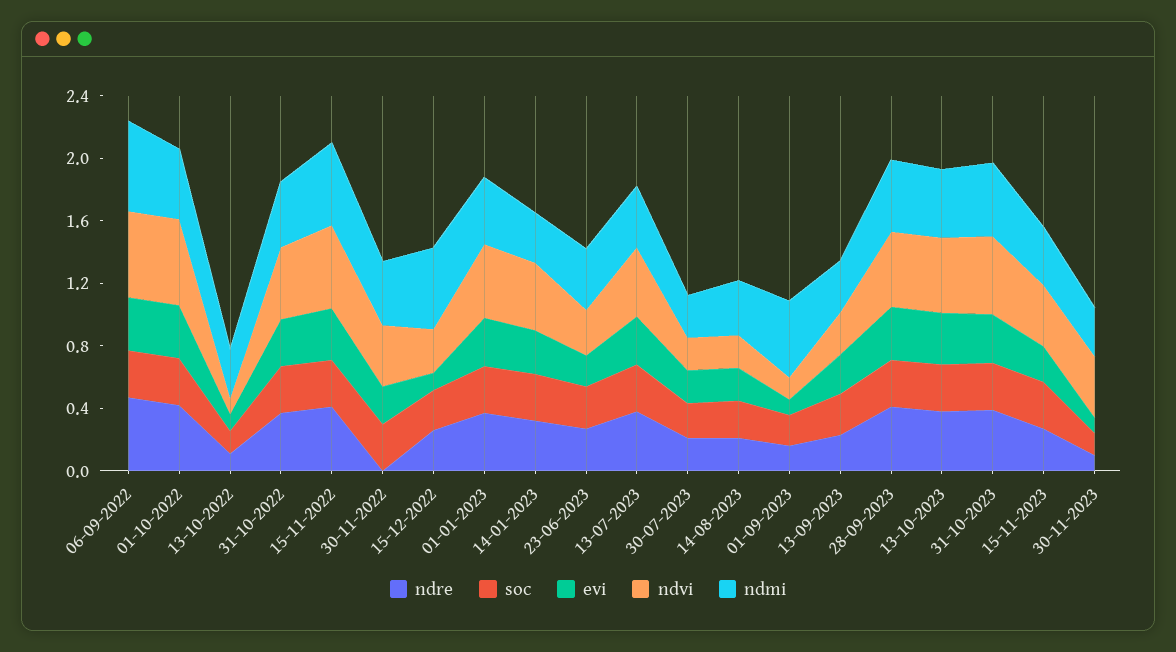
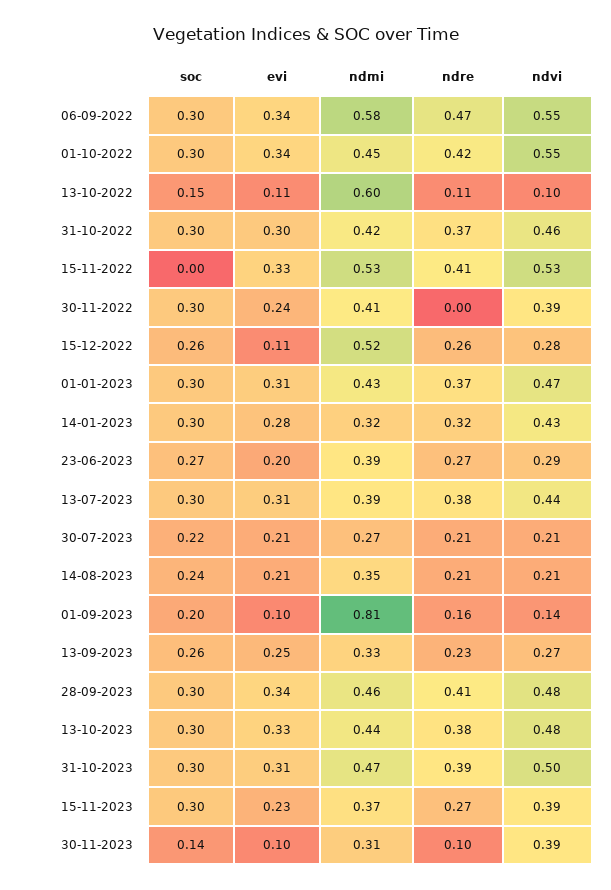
  {
    "ndre": {
      "06-09-2022": 0.47,
      "01-10-2022": 0.42,
      "13-10-2022": 0.11,
      "31-10-2022": 0.37,
      "15-11-2022": 0.41,
      "30-11-2022": 0,
      "15-12-2022": 0.26,
      "01-01-2023": 0.37,
      "14-01-2023": 0.32,
      "23-06-2023": 0.27,
      "13-07-2023": 0.38,
      "30-07-2023": 0.21,
      "14-08-2023": 0.21,
      "01-09-2023": 0.16,
      "13-09-2023": 0.23,
      "28-09-2023": 0.41,
      "13-10-2023": 0.38,
      "31-10-2023": 0.39,
      "15-11-2023": 0.27,
      "30-11-2023": 0.1
    },
    "soc": {
      "06-09-2022": 0.3,
      "01-10-2022": 0.3,
      "13-10-2022": 0.15,
      "31-10-2022": 0.3,
-     "15-11-2022": 0.3,
+     "15-11-2022": 0,
      "30-11-2022": 0.3,
      "15-12-2022": 0.26,
      "01-01-2023": 0.3,
      "14-01-2023": 0.3,
      "23-06-2023": 0.27,
      "13-07-2023": 0.3,
      "30-07-2023": 0.22,
      "14-08-2023": 0.24,
      "01-09-2023": 0.2,
      "13-09-2023": 0.26,
      "28-09-2023": 0.3,
      "13-10-2023": 0.3,
      "31-10-2023": 0.3,
      "15-11-2023": 0.3,
      "30-11-2023": 0.14
    },
    "evi": {
      "06-09-2022": 0.34,
      "01-10-2022": 0.34,
      "13-10-2022": 0.11,
      "31-10-2022": 0.3,
      "15-11-2022": 0.33,
      "30-11-2022": 0.24,
      "15-12-2022": 0.11,
      "01-01-2023": 0.31,
      "14-01-2023": 0.28,
      "23-06-2023": 0.2,
      "13-07-2023": 0.31,
      "30-07-2023": 0.21,
      "14-08-2023": 0.21,
      "01-09-2023": 0.1,
      "13-09-2023": 0.25,
      "28-09-2023": 0.34,
      "13-10-2023": 0.33,
      "31-10-2023": 0.31,
      "15-11-2023": 0.23,
      "30-11-2023": 0.1
    },
    "ndvi": {
      "06-09-2022": 0.55,
      "01-10-2022": 0.55,
      "13-10-2022": 0.1,
      "31-10-2022": 0.46,
      "15-11-2022": 0.53,
      "30-11-2022": 0.39,
      "15-12-2022": 0.28,
      "01-01-2023": 0.47,
      "14-01-2023": 0.43,
      "23-06-2023": 0.29,
      "13-07-2023": 0.44,
      "30-07-2023": 0.21,
      "14-08-2023": 0.21,
      "01-09-2023": 0.14,
      "13-09-2023": 0.27,
      "28-09-2023": 0.48,
      "13-10-2023": 0.48,
      "31-10-2023": 0.5,
      "15-11-2023": 0.39,
      "30-11-2023": 0.39
    },
    "ndmi": {
      "06-09-2022": 0.58,
      "01-10-2022": 0.45,
-     "13-10-2022": 0.3,
+     "13-10-2022": 0.6,
      "31-10-2022": 0.42,
      "15-11-2022": 0.53,
      "30-11-2022": 0.41,
      "15-12-2022": 0.52,
      "01-01-2023": 0.43,
      "14-01-2023": 0.32,
      "23-06-2023": 0.39,
      "13-07-2023": 0.39,
      "30-07-2023": 0.27,
      "14-08-2023": 0.35,
-     "01-09-2023": 0.5,
+     "01-09-2023": 0.81,
      "13-09-2023": 0.33,
      "28-09-2023": 0.46,
      "13-10-2023": 0.44,
      "31-10-2023": 0.47,
      "15-11-2023": 0.37,
      "30-11-2023": 0.31
    }
  }

